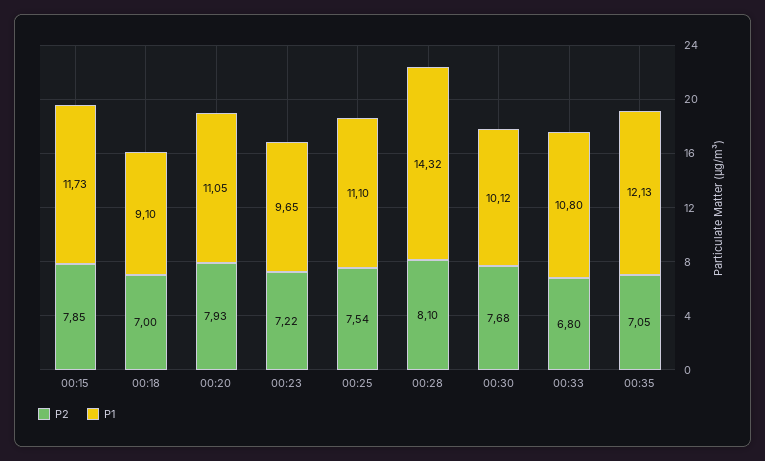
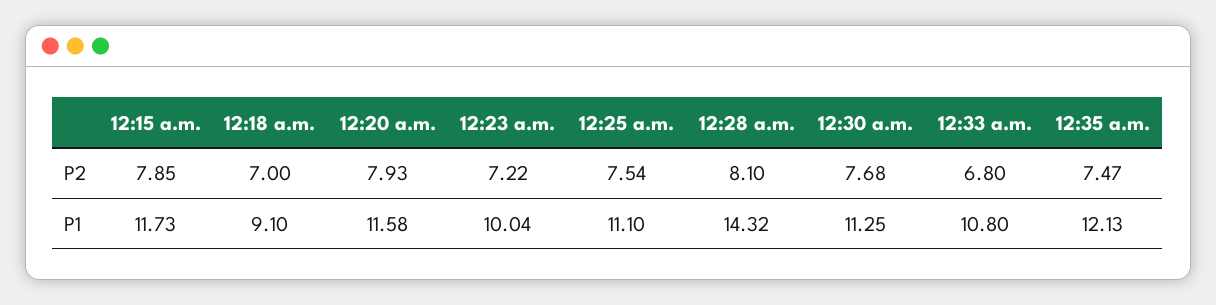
  {
    "P2": {
      "00:15": 7.85,
      "00:18": 7,
      "00:20": 7.93,
      "00:23": 7.22,
      "00:25": 7.54,
      "00:28": 8.1,
      "00:30": 7.68,
      "00:33": 6.8,
-     "00:35": 7.05
+     "00:35": 7.47
    },
    "P1": {
      "00:15": 11.73,
      "00:18": 9.1,
-     "00:20": 11.05,
+     "00:20": 11.58,
-     "00:23": 9.65,
+     "00:23": 10.04,
      "00:25": 11.1,
      "00:28": 14.32,
-     "00:30": 10.12,
+     "00:30": 11.25,
      "00:33": 10.8,
      "00:35": 12.13
    }
  }

